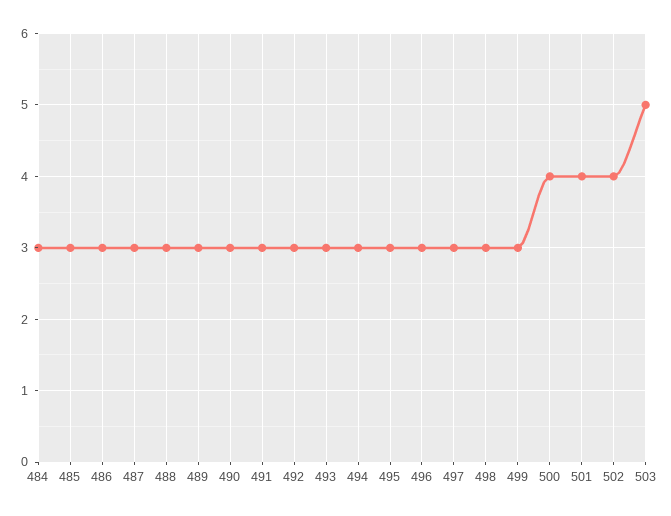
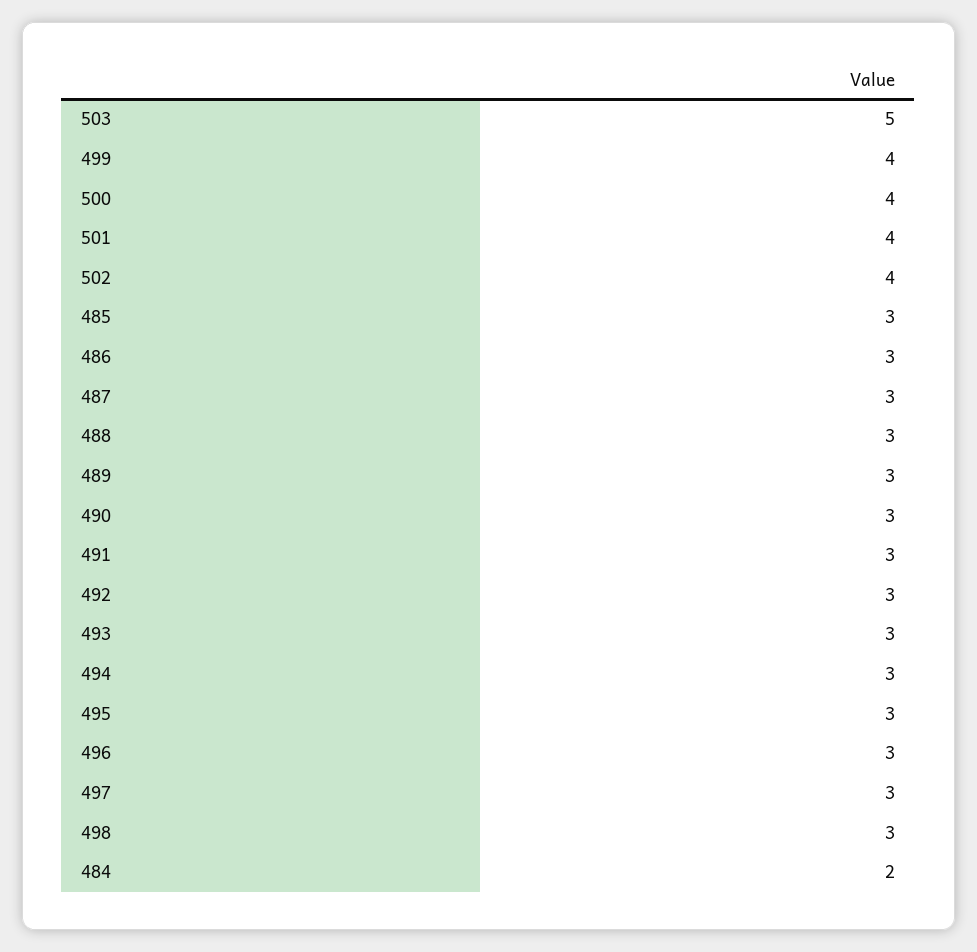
  {
-   "484": 3,
+   "484": 2,
    "485": 3,
    "486": 3,
    "487": 3,
    "488": 3,
    "489": 3,
    "490": 3,
    "491": 3,
    "492": 3,
    "493": 3,
    "494": 3,
    "495": 3,
    "496": 3,
    "497": 3,
    "498": 3,
-   "499": 3,
+   "499": 4,
    "500": 4,
    "501": 4,
    "502": 4,
    "503": 5
  }

